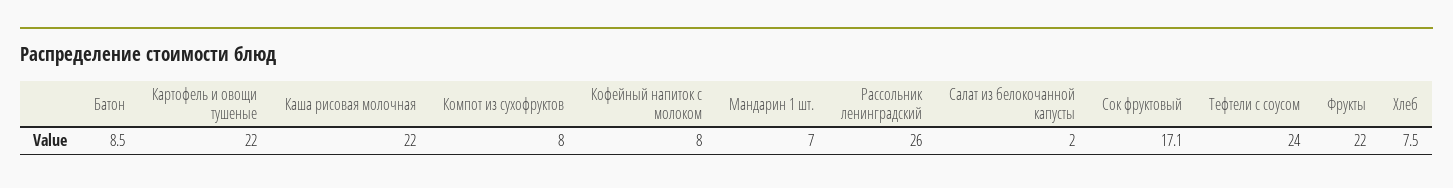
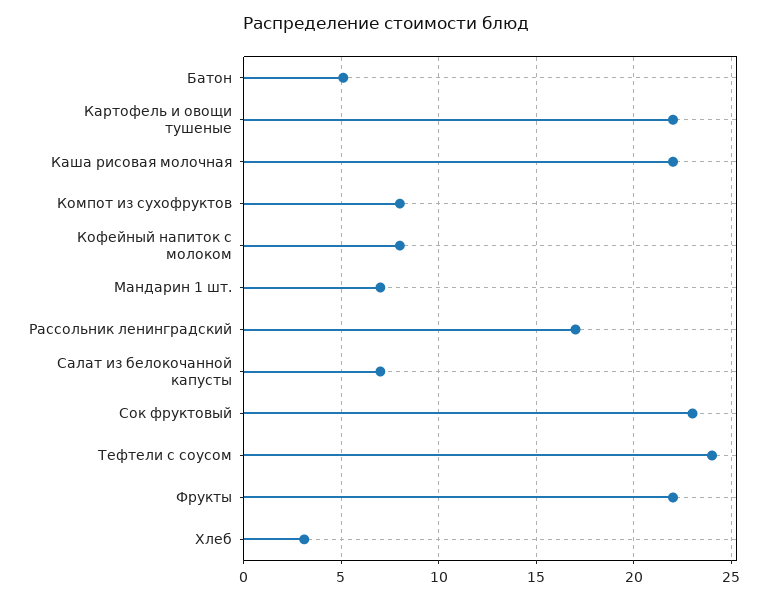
  {
-   "Батон": 8.5,
+   "Батон": 5,
    "Картофель и овощи тушеные": 22,
    "Каша рисовая молочная": 22,
    "Компот из сухофруктов": 8,
    "Кофейный напиток с молоком": 8,
    "Мандарин 1 шт.": 7,
-   "Рассольник ленинградский": 26,
+   "Рассольник ленинградский": 17,
-   "Салат из белокочанной капусты": 2,
+   "Салат из белокочанной капусты": 7,
-   "Сок фруктовый": 17.1,
+   "Сок фруктовый": 23,
    "Тефтели с соусом": 24,
    "Фрукты": 22,
-   "Хлеб": 7.5
+   "Хлеб": 3
  }

